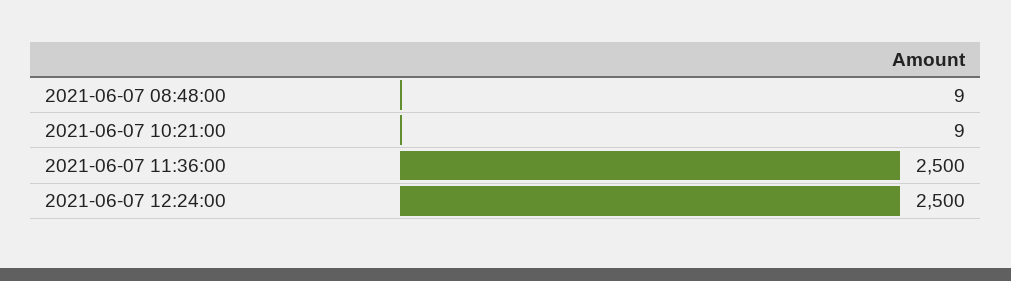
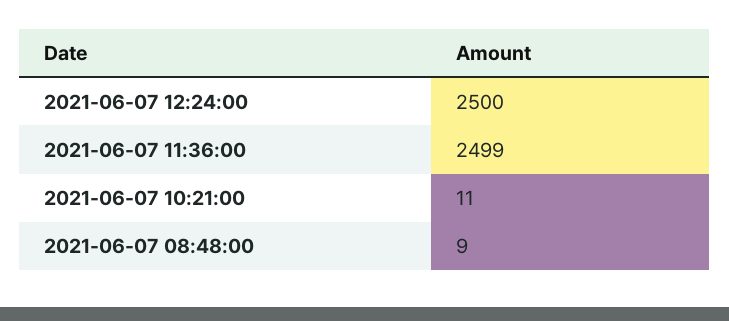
  {
    "2021-06-07 08:48:00": 9,
-   "2021-06-07 10:21:00": 9,
+   "2021-06-07 10:21:00": 11,
-   "2021-06-07 11:36:00": 2500,
+   "2021-06-07 11:36:00": 2499,
    "2021-06-07 12:24:00": 2500
  }

